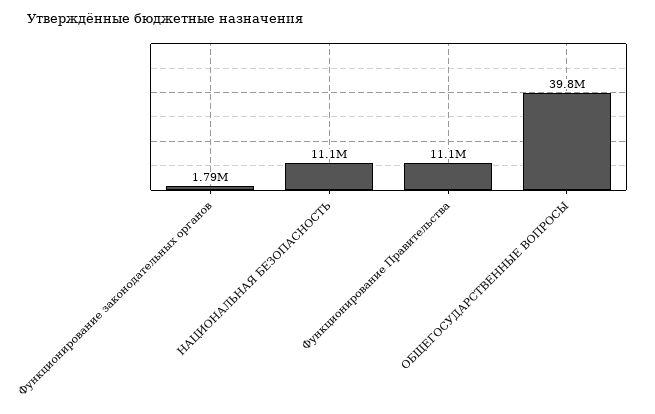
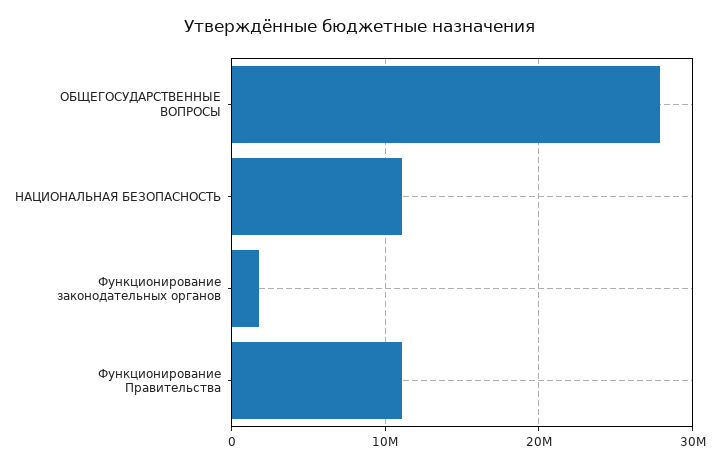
  {
    "Функционирование законодательных органов": 1790000,
    "НАЦИОНАЛЬНАЯ БЕЗОПАСНОСТЬ": 11100000,
    "Функционирование Правительства": 11100000,
-   "ОБЩЕГОСУДАРСТВЕННЫЕ ВОПРОСЫ": 39800000
+   "ОБЩЕГОСУДАРСТВЕННЫЕ ВОПРОСЫ": 28000000
  }

